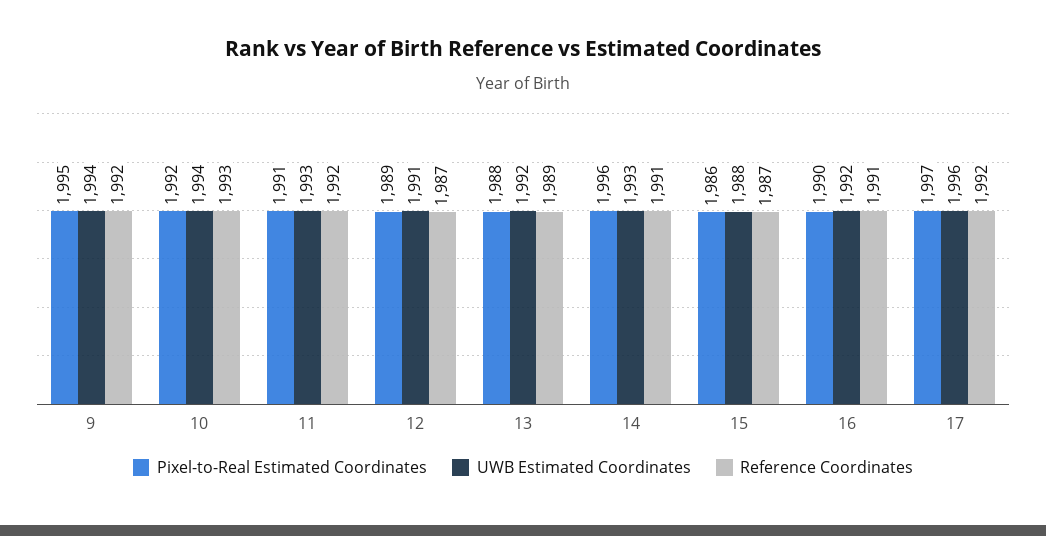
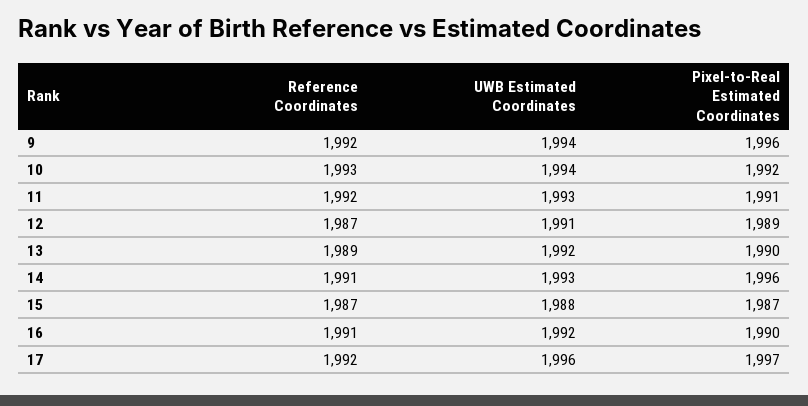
  {
    "Pixel-to-Real Estimated Coordinates": {
-     "9": 1995,
+     "9": 1996,
      "10": 1992,
      "11": 1991,
      "12": 1989,
-     "13": 1988,
+     "13": 1990,
      "14": 1996,
-     "15": 1986,
+     "15": 1987,
      "16": 1990,
      "17": 1997
    },
    "UWB Estimated Coordinates": {
      "9": 1994,
      "10": 1994,
      "11": 1993,
      "12": 1991,
      "13": 1992,
      "14": 1993,
      "15": 1988,
      "16": 1992,
      "17": 1996
    },
    "Reference Coordinates": {
      "9": 1992,
      "10": 1993,
      "11": 1992,
      "12": 1987,
      "13": 1989,
      "14": 1991,
      "15": 1987,
      "16": 1991,
      "17": 1992
    }
  }

